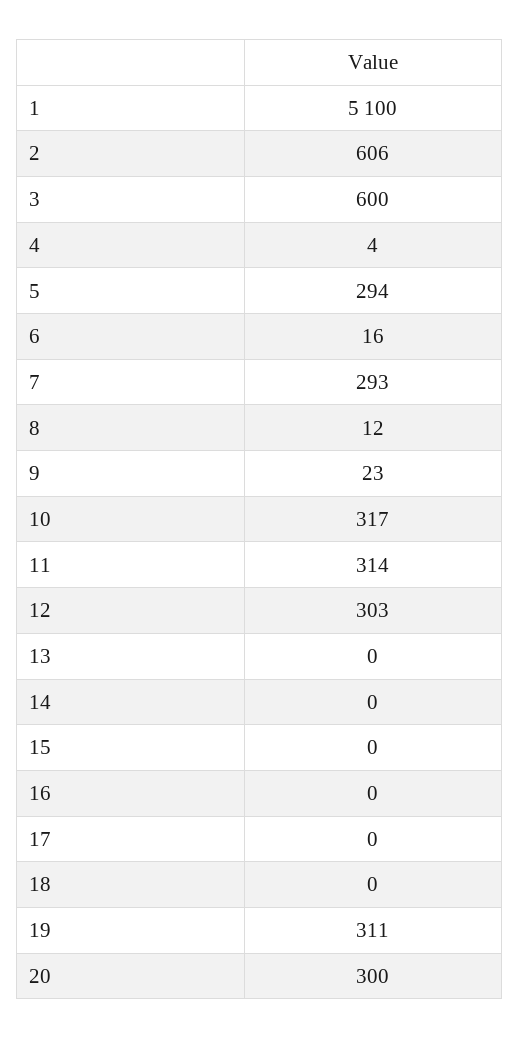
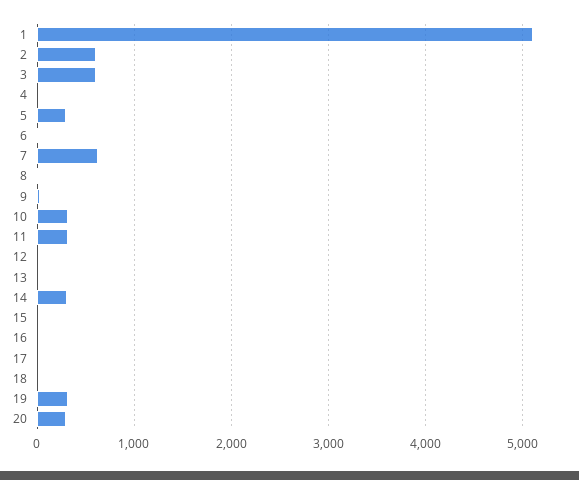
  {
    "1": 5100,
    "2": 606,
    "3": 600,
    "4": 4,
    "5": 294,
    "6": 16,
-   "7": 293,
+   "7": 600,
    "8": 12,
    "9": 23,
    "10": 317,
    "11": 314,
-   "12": 303,
+   "12": 0,
    "13": 0,
-   "14": 0,
+   "14": 300,
    "15": 0,
    "16": 0,
    "17": 0,
    "18": 0,
    "19": 311,
    "20": 300
  }

